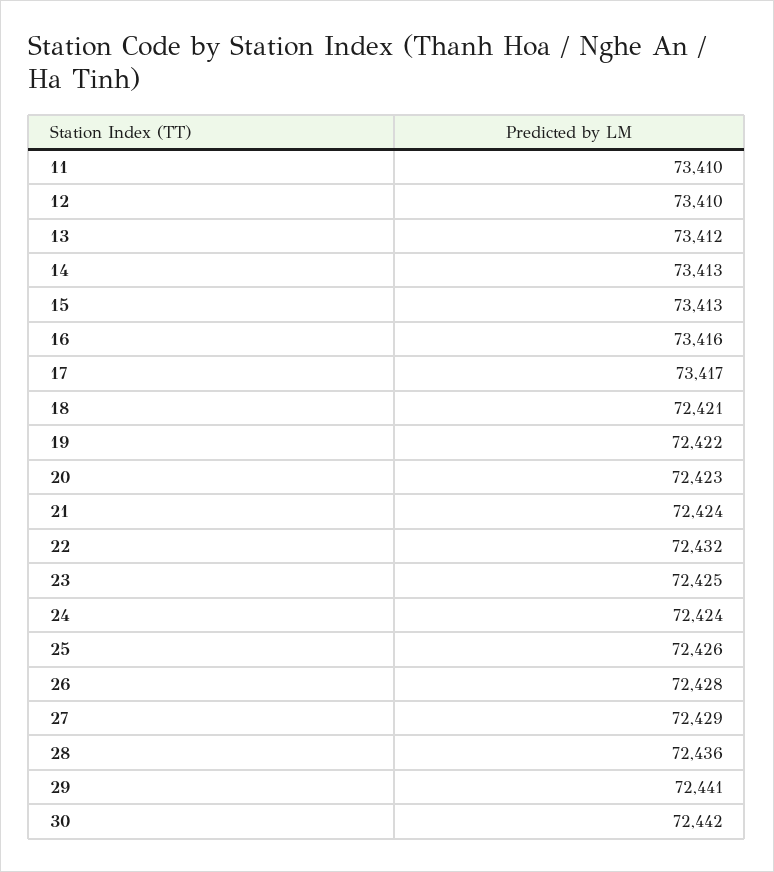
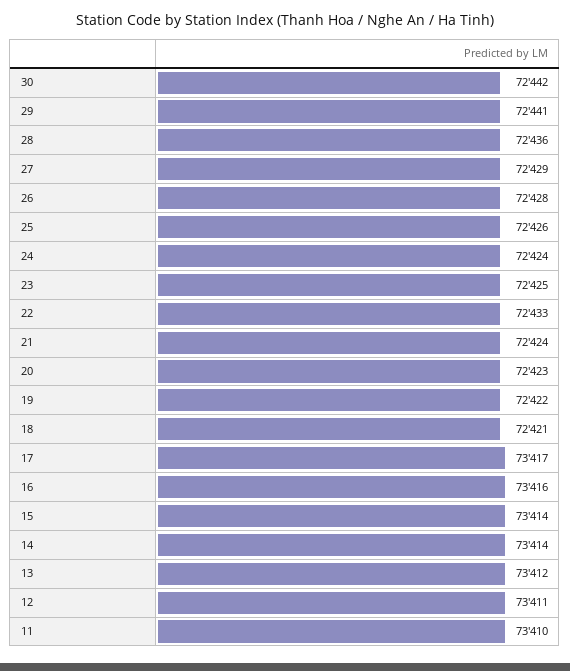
  {
    "11": 73410,
-   "12": 73410,
+   "12": 73411,
    "13": 73412,
-   "14": 73413,
+   "14": 73414,
-   "15": 73413,
+   "15": 73414,
    "16": 73416,
    "17": 73417,
    "18": 72421,
    "19": 72422,
    "20": 72423,
    "21": 72424,
-   "22": 72432,
+   "22": 72433,
    "23": 72425,
    "24": 72424,
    "25": 72426,
    "26": 72428,
    "27": 72429,
    "28": 72436,
    "29": 72441,
    "30": 72442
  }

